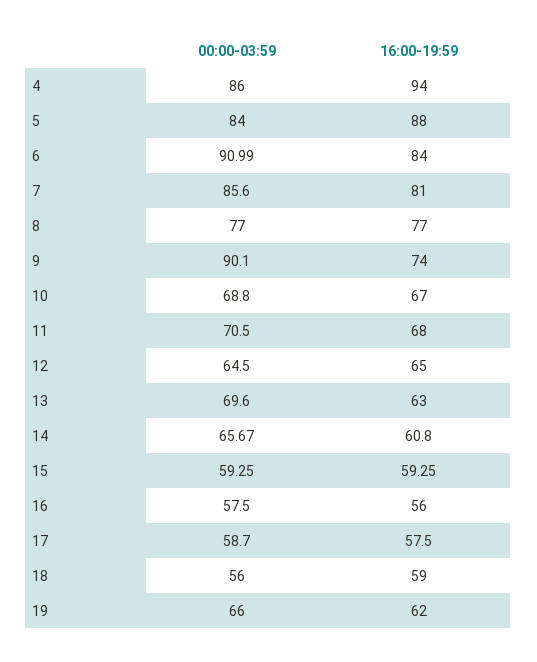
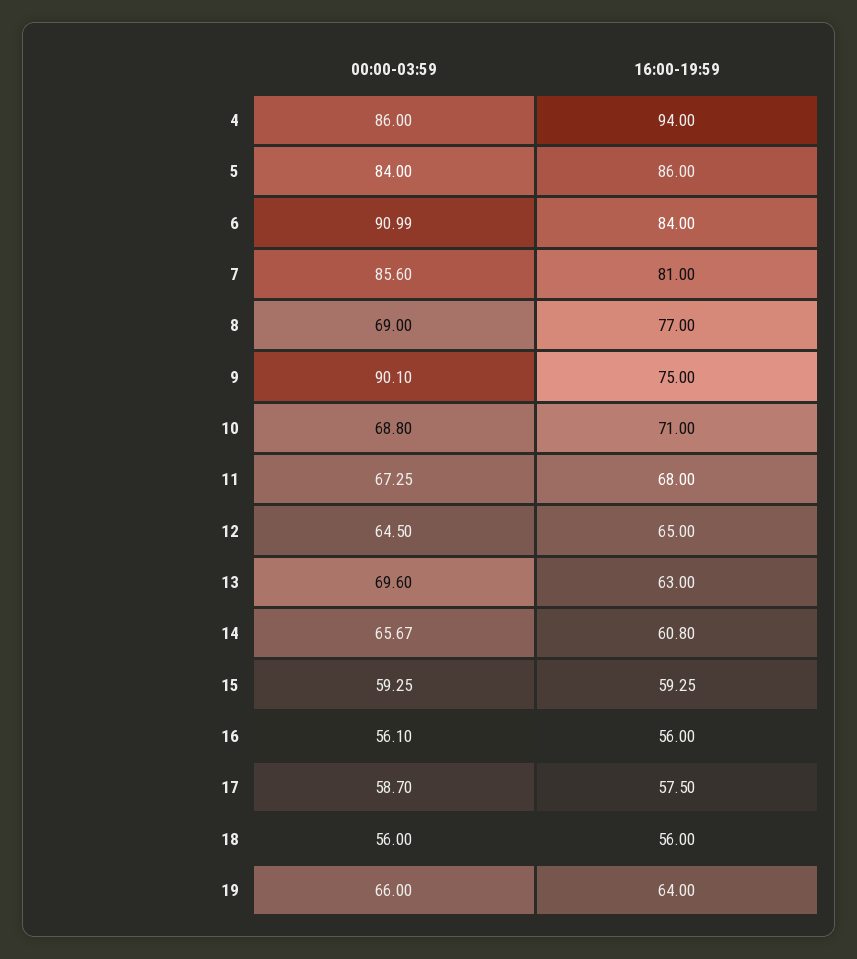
  {
    "00:00-03:59": {
      "4": 86,
      "5": 84,
      "6": 90.99,
      "7": 85.6,
-     "8": 77,
+     "8": 69,
      "9": 90.1,
      "10": 68.8,
-     "11": 70.5,
+     "11": 67.25,
      "12": 64.5,
      "13": 69.6,
      "14": 65.67,
      "15": 59.25,
-     "16": 57.5,
+     "16": 56.1,
      "17": 58.7,
      "18": 56,
      "19": 66
    },
    "16:00-19:59": {
      "4": 94,
-     "5": 88,
+     "5": 86,
      "6": 84,
      "7": 81,
      "8": 77,
-     "9": 74,
+     "9": 75,
-     "10": 67,
+     "10": 71,
      "11": 68,
      "12": 65,
      "13": 63,
      "14": 60.8,
      "15": 59.25,
      "16": 56,
      "17": 57.5,
-     "18": 59,
+     "18": 56,
-     "19": 62
+     "19": 64
    }
  }

